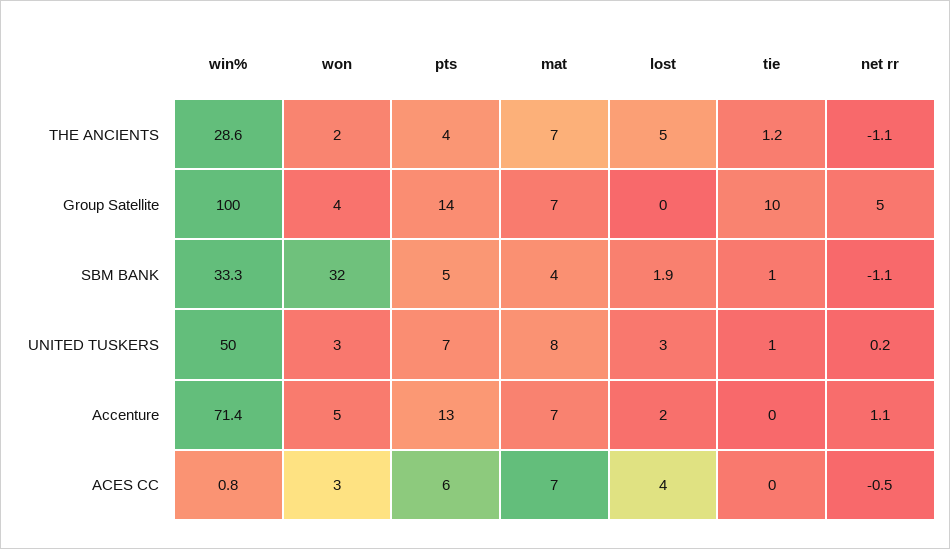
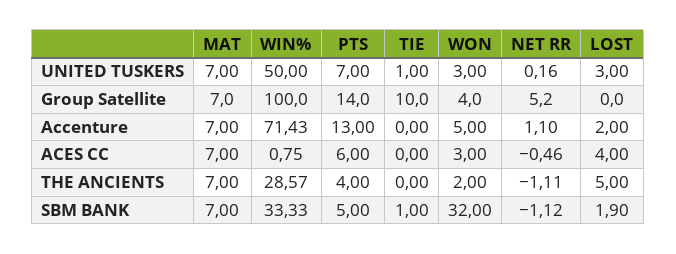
  {
    "win%": {
      "THE ANCIENTS": 28.57,
      "Group Satellite": 100,
      "SBM BANK": 33.33,
      "UNITED TUSKERS": 50,
      "Accenture": 71.43,
      "ACES CC": 0.75
    },
    "won": {
      "THE ANCIENTS": 2,
      "Group Satellite": 4,
      "SBM BANK": 32,
      "UNITED TUSKERS": 3,
      "Accenture": 5,
      "ACES CC": 3
    },
    "pts": {
      "THE ANCIENTS": 4,
      "Group Satellite": 14,
      "SBM BANK": 5,
      "UNITED TUSKERS": 7,
      "Accenture": 13,
      "ACES CC": 6
    },
    "mat": {
      "THE ANCIENTS": 7,
      "Group Satellite": 7,
-     "SBM BANK": 4,
+     "SBM BANK": 7,
-     "UNITED TUSKERS": 8,
+     "UNITED TUSKERS": 7,
      "Accenture": 7,
      "ACES CC": 7
    },
    "lost": {
      "THE ANCIENTS": 5,
      "Group Satellite": 0,
      "SBM BANK": 1.9,
      "UNITED TUSKERS": 3,
      "Accenture": 2,
      "ACES CC": 4
    },
    "tie": {
-     "THE ANCIENTS": 1.2,
+     "THE ANCIENTS": 0,
      "Group Satellite": 10,
      "SBM BANK": 1,
      "UNITED TUSKERS": 1,
      "Accenture": 0,
      "ACES CC": 0
    },
    "net rr": {
      "THE ANCIENTS": -1.11,
      "Group Satellite": 5.2,
      "SBM BANK": -1.12,
      "UNITED TUSKERS": 0.16,
      "Accenture": 1.1,
      "ACES CC": -0.46
    }
  }

